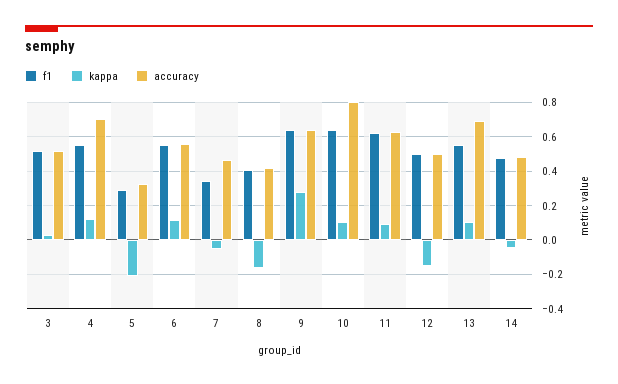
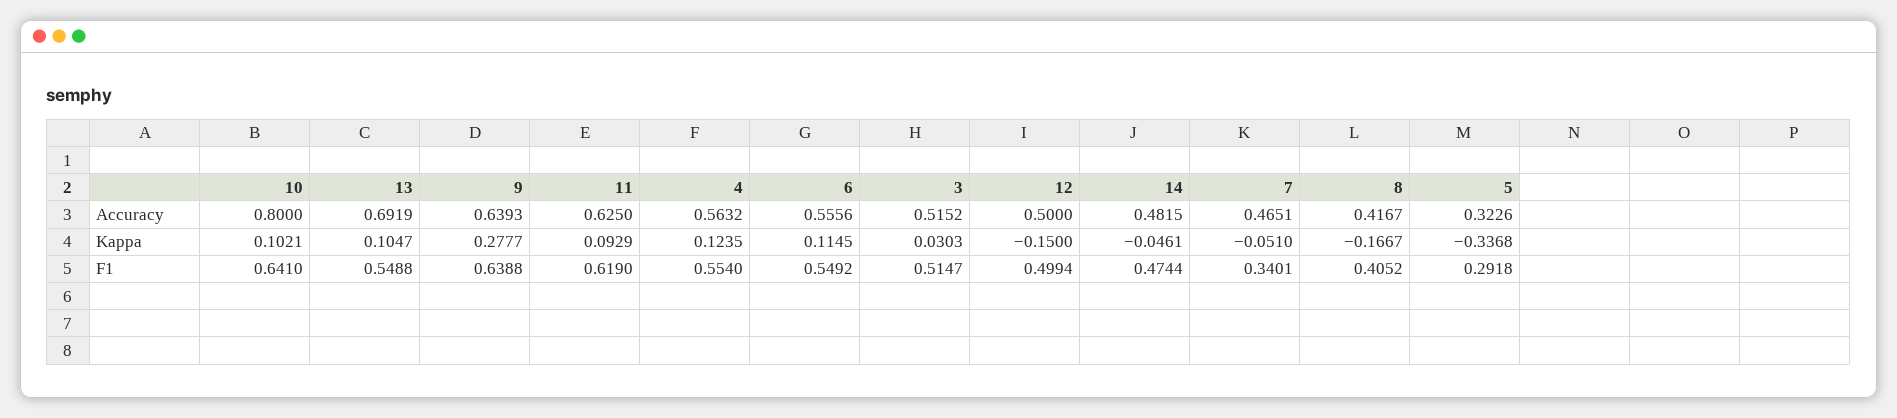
  {
    "f1": {
      "3": 0.5147,
      "4": 0.554,
      "5": 0.2918,
      "6": 0.5492,
      "7": 0.3401,
      "8": 0.4052,
      "9": 0.6388,
      "10": 0.641,
      "11": 0.619,
      "12": 0.4994,
      "13": 0.5488,
      "14": 0.4744
    },
    "kappa": {
      "3": 0.0303,
      "4": 0.1235,
-     "5": -0.2,
+     "5": -0.3368,
      "6": 0.1145,
      "7": -0.051,
      "8": -0.1667,
      "9": 0.2777,
      "10": 0.1021,
      "11": 0.0929,
      "12": -0.15,
      "13": 0.1047,
      "14": -0.0461
    },
    "accuracy": {
      "3": 0.5152,
-     "4": 0.7,
+     "4": 0.5632,
      "5": 0.3226,
      "6": 0.5556,
      "7": 0.4651,
      "8": 0.4167,
      "9": 0.6393,
      "10": 0.8,
      "11": 0.625,
      "12": 0.5,
      "13": 0.6919,
      "14": 0.4815
    }
  }

